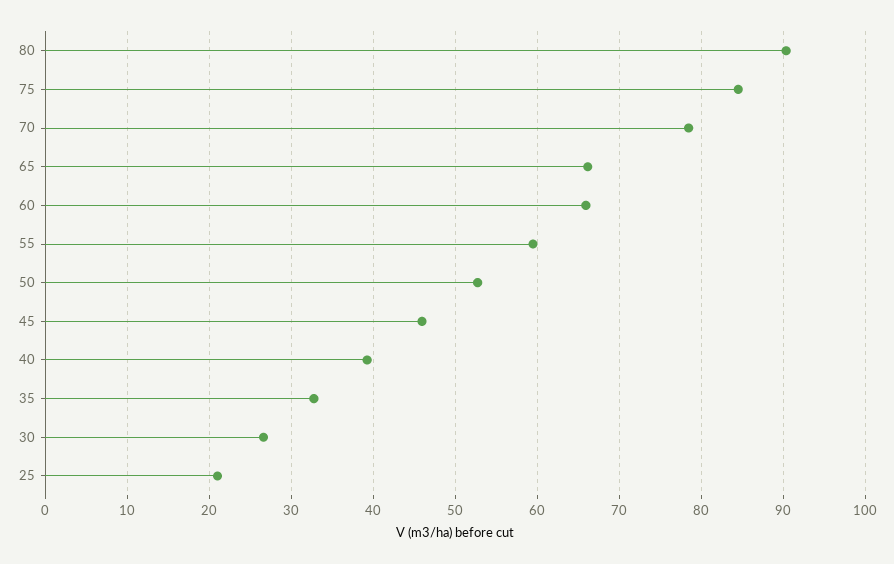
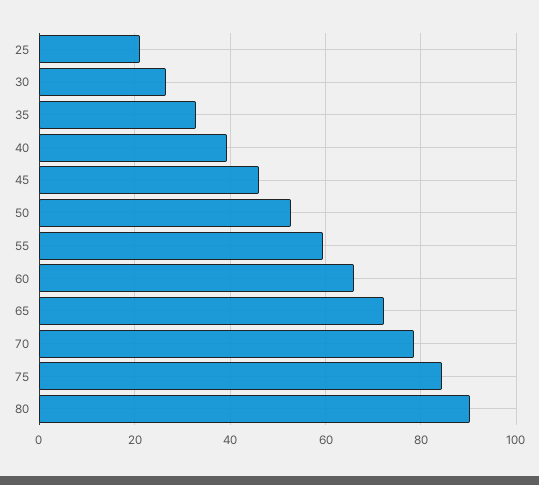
  {
    "80": 90,
    "75": 84,
    "70": 78,
-   "65": 66,
+   "65": 72,
    "60": 66,
    "55": 59,
    "50": 53,
    "45": 46,
    "40": 39,
    "35": 33,
    "30": 27,
    "25": 21
  }

